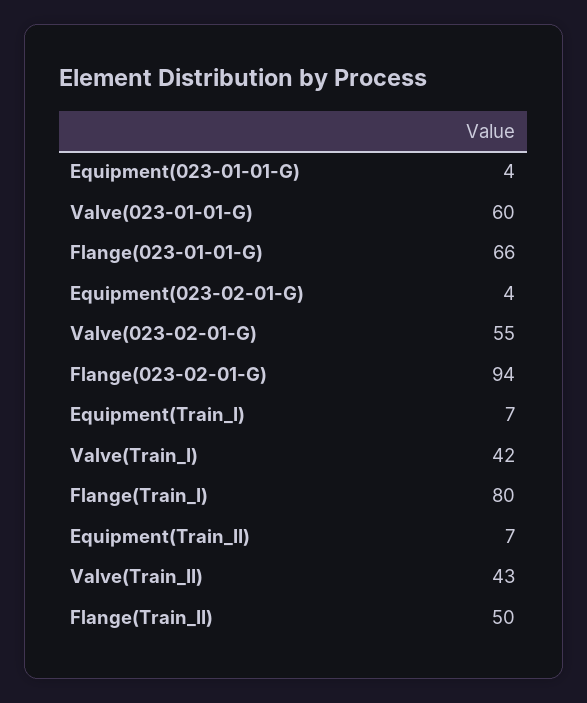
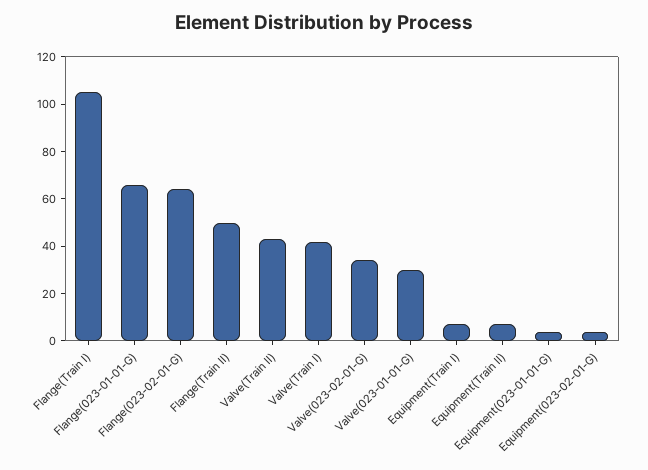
  {
    "Equipment(023-01-01-G)": 4,
-   "Valve(023-01-01-G)": 60,
+   "Valve(023-01-01-G)": 30,
    "Flange(023-01-01-G)": 66,
    "Equipment(023-02-01-G)": 4,
-   "Valve(023-02-01-G)": 55,
+   "Valve(023-02-01-G)": 35,
-   "Flange(023-02-01-G)": 94,
+   "Flange(023-02-01-G)": 65,
    "Equipment(Train_I)": 7,
    "Valve(Train_I)": 42,
-   "Flange(Train_I)": 80,
+   "Flange(Train_I)": 105,
    "Equipment(Train_II)": 7,
    "Valve(Train_II)": 43,
    "Flange(Train_II)": 50
  }

